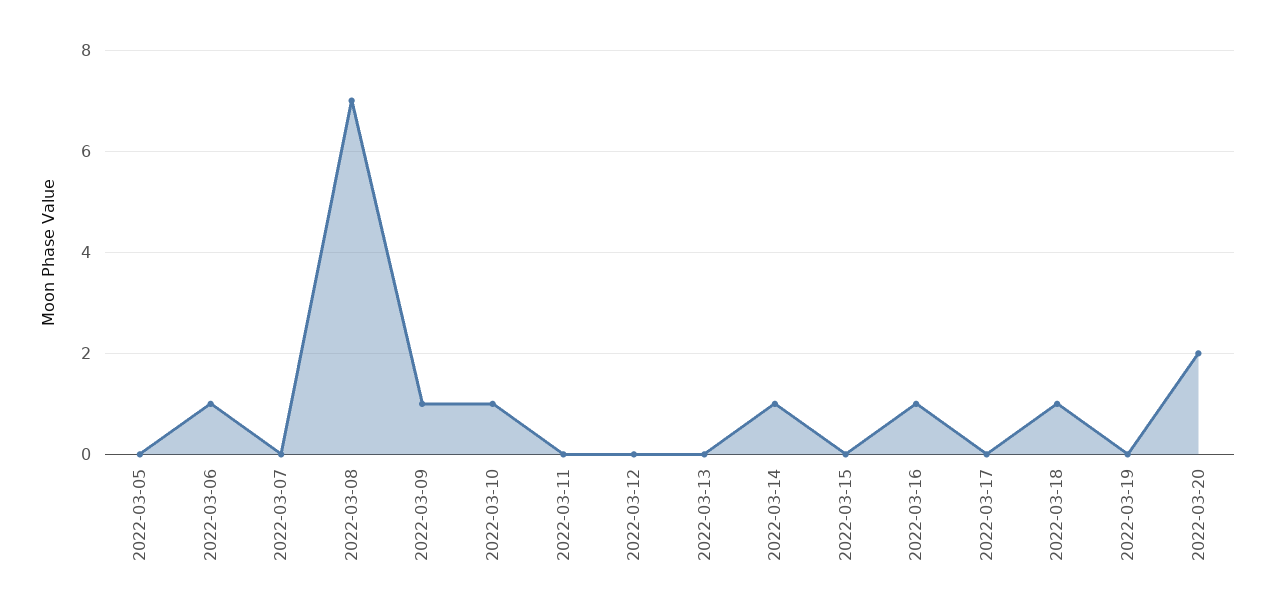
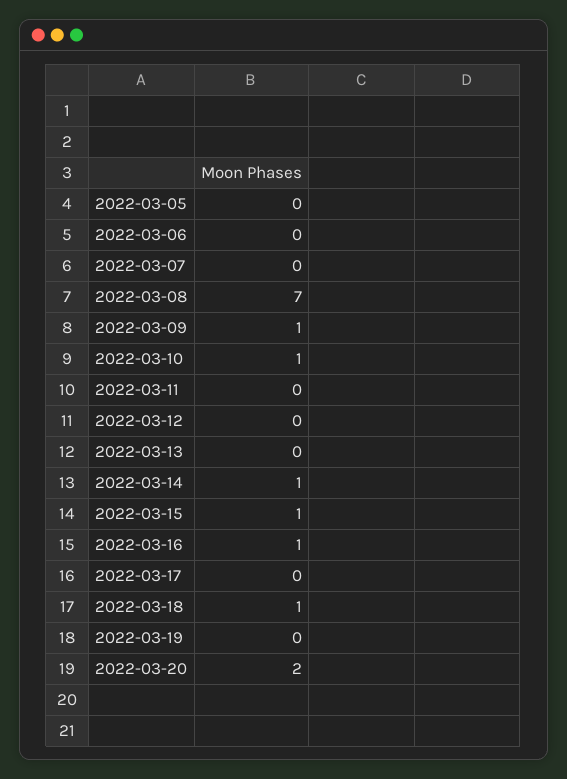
  {
    "2022-03-05": 0,
-   "2022-03-06": 1,
+   "2022-03-06": 0,
    "2022-03-07": 0,
    "2022-03-08": 7,
    "2022-03-09": 1,
    "2022-03-10": 1,
    "2022-03-11": 0,
    "2022-03-12": 0,
    "2022-03-13": 0,
    "2022-03-14": 1,
-   "2022-03-15": 0,
+   "2022-03-15": 1,
    "2022-03-16": 1,
    "2022-03-17": 0,
    "2022-03-18": 1,
    "2022-03-19": 0,
    "2022-03-20": 2
  }

